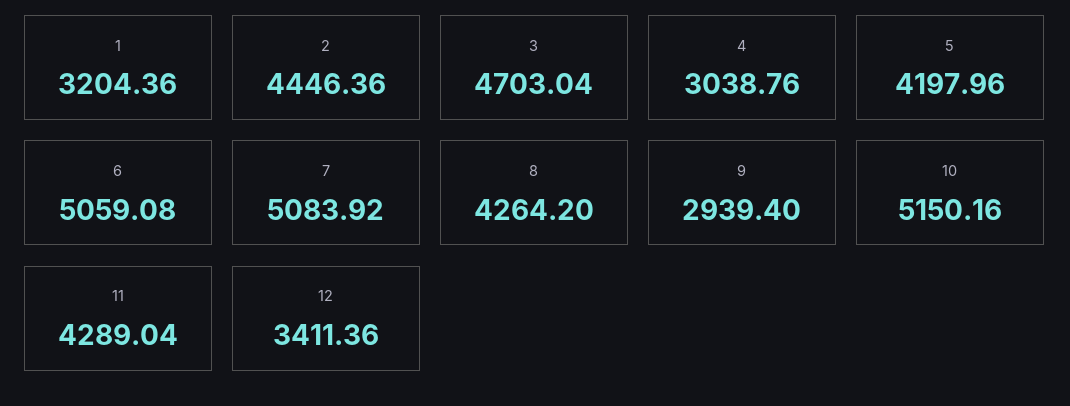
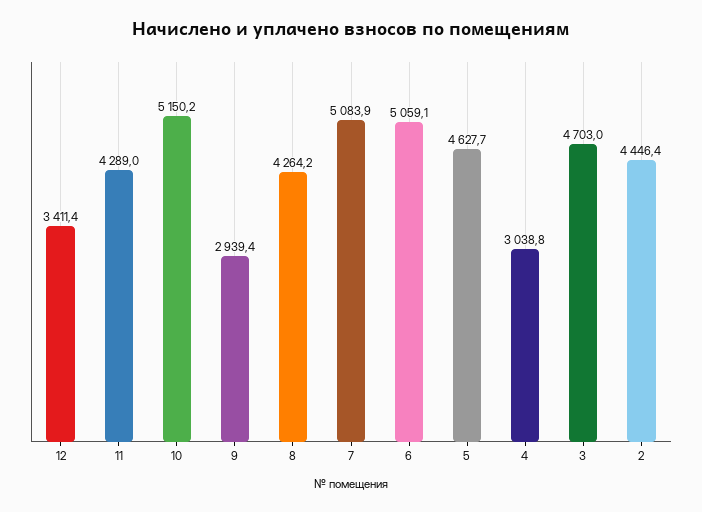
  {
-   "1": 3204.36,
    "2": 4446.36,
    "3": 4703.04,
    "4": 3038.76,
-   "5": 4197.96,
+   "5": 4627.7,
    "6": 5059.08,
    "7": 5083.92,
    "8": 4264.2,
    "9": 2939.4,
    "10": 5150.16,
    "11": 4289.04,
    "12": 3411.36
  }

